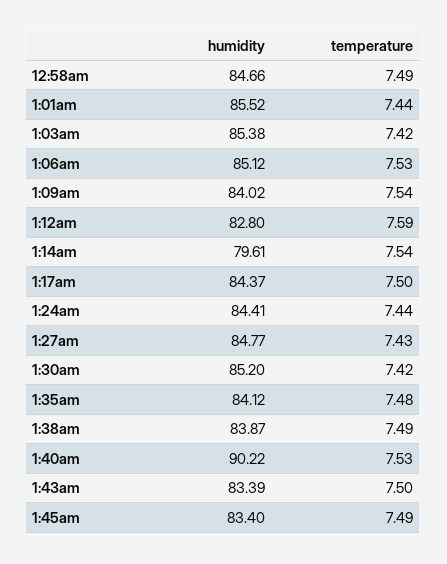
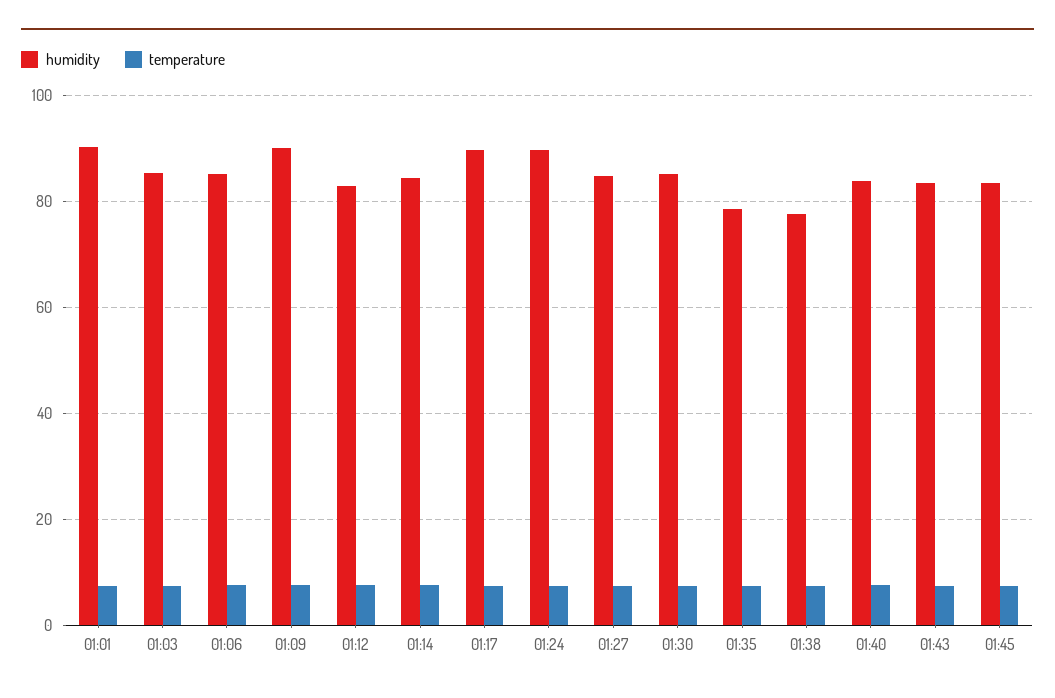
  {
    "humidity": {
-     "12:58am": 84.66,
-     "1:01am": 85.52,
+     "1:01am": 90,
      "1:03am": 85.38,
      "1:06am": 85.12,
-     "1:09am": 84.02,
+     "1:09am": 90,
      "1:12am": 82.8,
-     "1:14am": 79.61,
+     "1:14am": 84,
-     "1:17am": 84.37,
+     "1:17am": 90,
-     "1:24am": 84.41,
+     "1:24am": 90,
      "1:27am": 84.77,
      "1:30am": 85.2,
-     "1:35am": 84.12,
+     "1:35am": 78,
-     "1:38am": 83.87,
+     "1:38am": 78,
-     "1:40am": 90.22,
+     "1:40am": 84,
      "1:43am": 83.39,
      "1:45am": 83.4
    },
    "temperature": {
-     "12:58am": 7.49,
      "1:01am": 7.44,
      "1:03am": 7.42,
      "1:06am": 7.53,
      "1:09am": 7.54,
      "1:12am": 7.59,
      "1:14am": 7.54,
      "1:17am": 7.5,
      "1:24am": 7.44,
      "1:27am": 7.43,
      "1:30am": 7.42,
      "1:35am": 7.48,
      "1:38am": 7.49,
      "1:40am": 7.53,
      "1:43am": 7.5,
      "1:45am": 7.49
    }
  }

